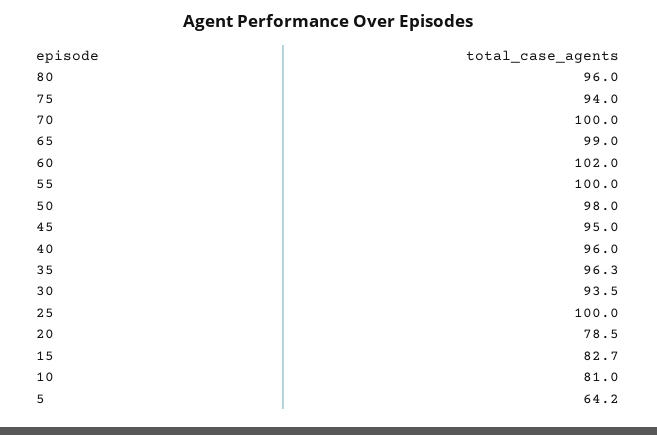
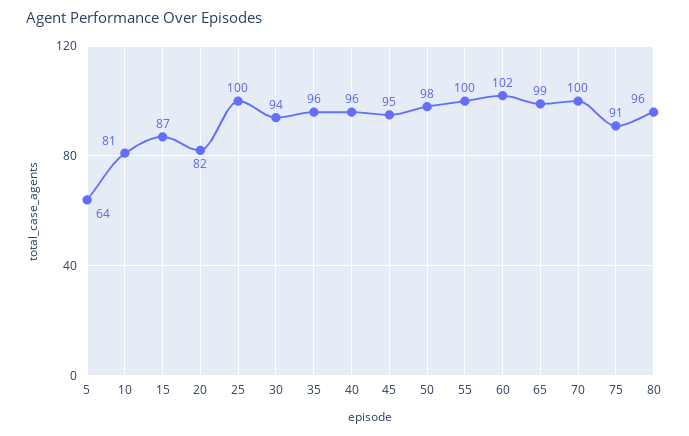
  {
    "80": 96,
-   "75": 94,
+   "75": 91,
    "70": 100,
    "65": 99,
    "60": 102,
    "55": 100,
    "50": 98,
    "45": 95,
    "40": 96,
    "35": 96.3,
    "30": 93.5,
    "25": 100,
-   "20": 78.5,
+   "20": 82,
-   "15": 82.7,
+   "15": 87,
    "10": 81,
    "5": 64.2
  }

